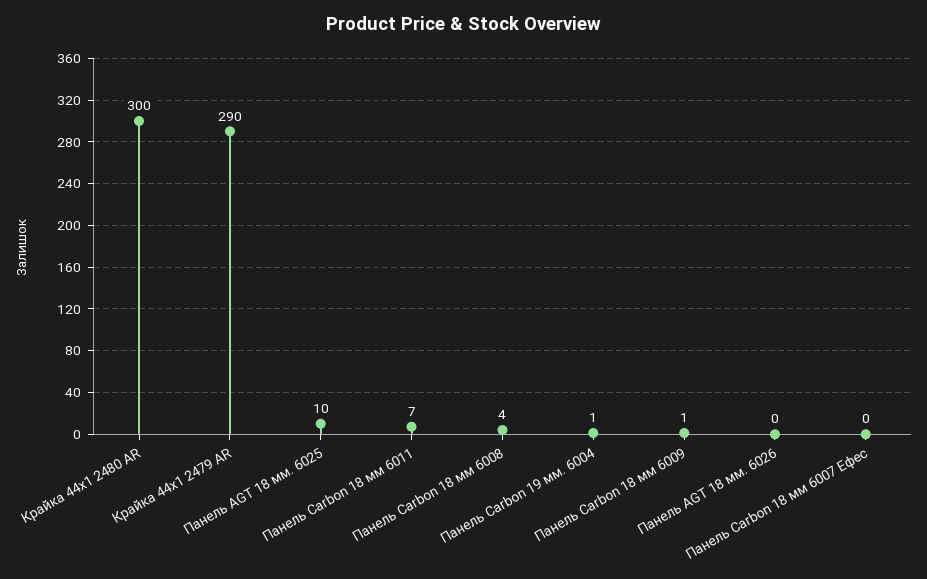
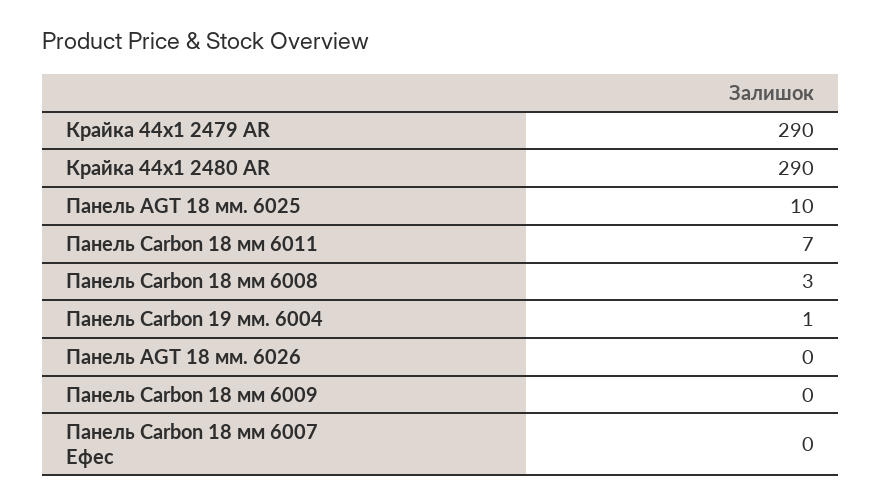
  {
-   "Крайка 44x1 2480 AR": 300,
+   "Крайка 44x1 2480 AR": 290,
    "Крайка 44x1 2479 AR": 290,
    "Панель AGT 18 мм. 6025": 10,
    "Панель Carbon 18 мм 6011": 7,
-   "Панель Carbon 18 мм 6008": 4,
+   "Панель Carbon 18 мм 6008": 3,
    "Панель Carbon 19 мм. 6004": 1,
-   "Панель Carbon 18 мм 6009": 1,
+   "Панель Carbon 18 мм 6009": 0,
    "Панель AGT 18 мм. 6026": 0,
    "Панель Carbon 18 мм 6007 Ефес": 0
  }

